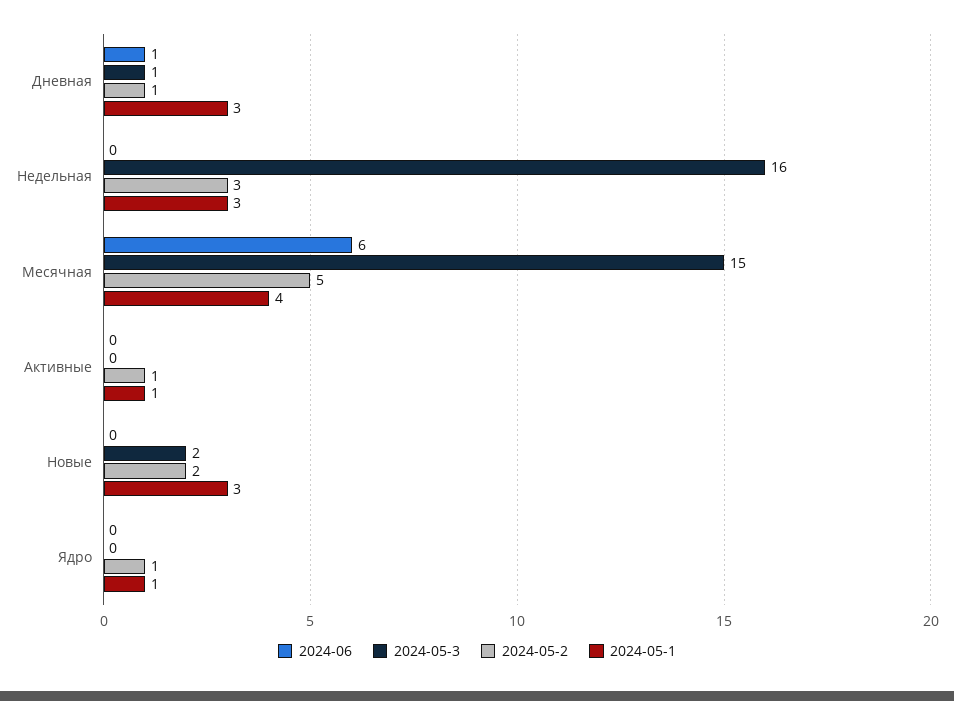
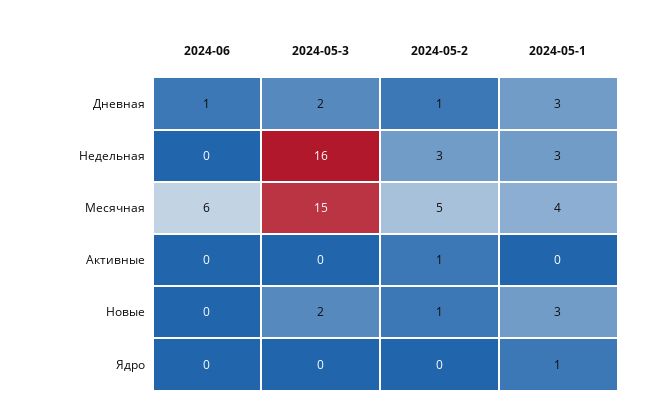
  {
    "2024-06": {
      "Дневная": 1,
      "Недельная": 0,
      "Месячная": 6,
      "Активные": 0,
      "Новые": 0,
      "Ядро": 0
    },
    "2024-05-3": {
-     "Дневная": 1,
+     "Дневная": 2,
      "Недельная": 16,
      "Месячная": 15,
      "Активные": 0,
      "Новые": 2,
      "Ядро": 0
    },
    "2024-05-2": {
      "Дневная": 1,
      "Недельная": 3,
      "Месячная": 5,
      "Активные": 1,
-     "Новые": 2,
+     "Новые": 1,
-     "Ядро": 1
+     "Ядро": 0
    },
    "2024-05-1": {
      "Дневная": 3,
      "Недельная": 3,
      "Месячная": 4,
-     "Активные": 1,
+     "Активные": 0,
      "Новые": 3,
      "Ядро": 1
    }
  }

